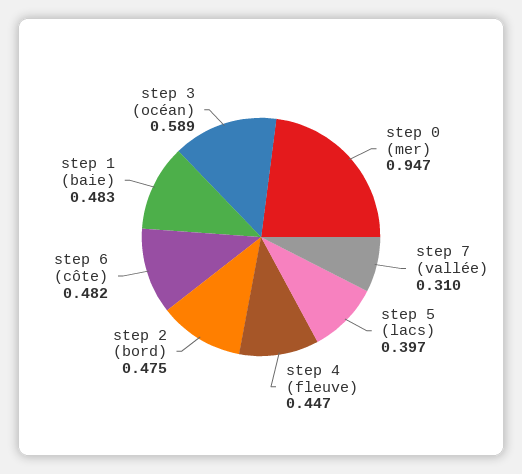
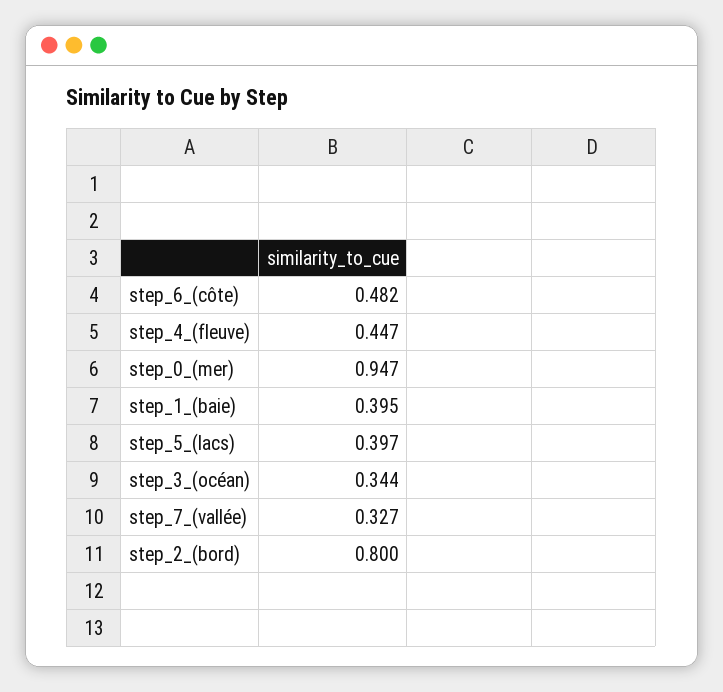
  {
    "step 0 (mer)": 0.947,
-   "step 7 (vallée)": 0.31,
+   "step 7 (vallée)": 0.327,
    "step 5 (lacs)": 0.397,
    "step 4 (fleuve)": 0.447,
-   "step 2 (bord)": 0.475,
+   "step 2 (bord)": 0.8,
    "step 6 (côte)": 0.482,
-   "step 1 (baie)": 0.483,
+   "step 1 (baie)": 0.395,
-   "step 3 (océan)": 0.589
+   "step 3 (océan)": 0.344
  }

